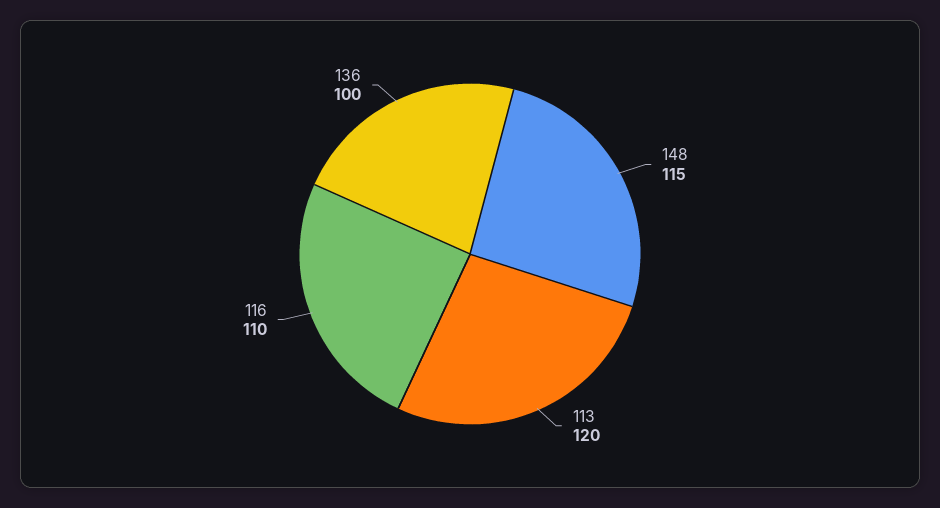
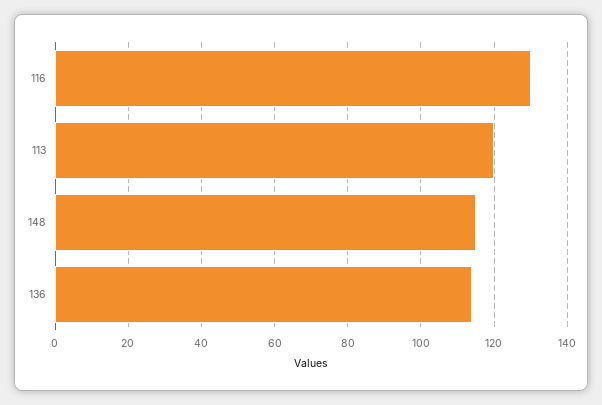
  {
    "148": 115,
    "113": 120,
-   "116": 110,
+   "116": 130,
-   "136": 100
+   "136": 115
  }

